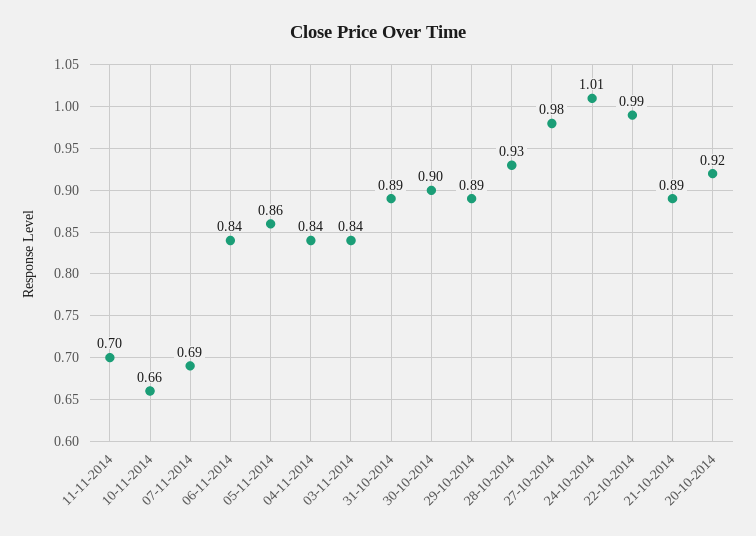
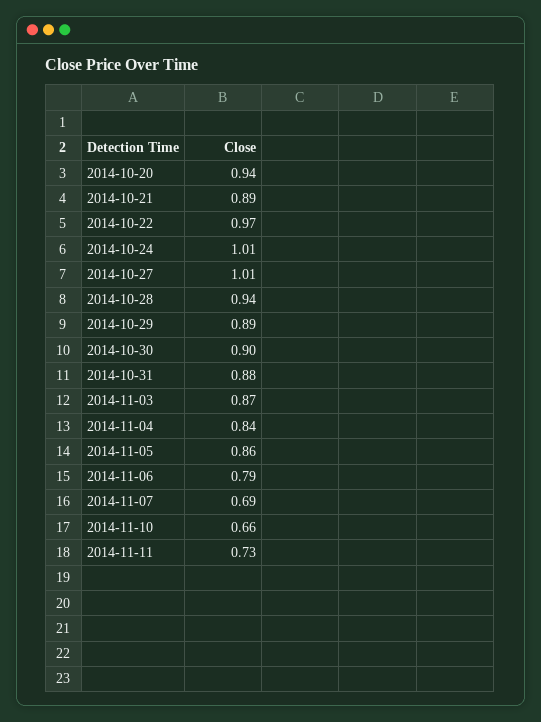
  {
-   "11-11-2014": 0.7,
+   "11-11-2014": 0.73,
    "10-11-2014": 0.66,
    "07-11-2014": 0.69,
-   "06-11-2014": 0.84,
+   "06-11-2014": 0.79,
    "05-11-2014": 0.86,
    "04-11-2014": 0.84,
-   "03-11-2014": 0.84,
+   "03-11-2014": 0.87,
-   "31-10-2014": 0.89,
+   "31-10-2014": 0.88,
    "30-10-2014": 0.9,
    "29-10-2014": 0.89,
-   "28-10-2014": 0.93,
+   "28-10-2014": 0.94,
-   "27-10-2014": 0.98,
+   "27-10-2014": 1.01,
    "24-10-2014": 1.01,
-   "22-10-2014": 0.99,
+   "22-10-2014": 0.97,
    "21-10-2014": 0.89,
-   "20-10-2014": 0.92
+   "20-10-2014": 0.94
  }

